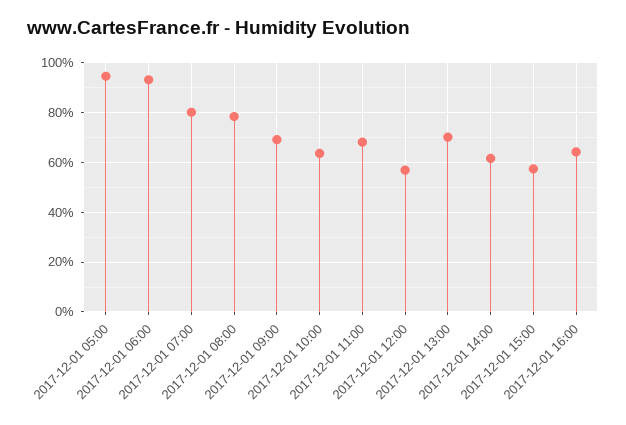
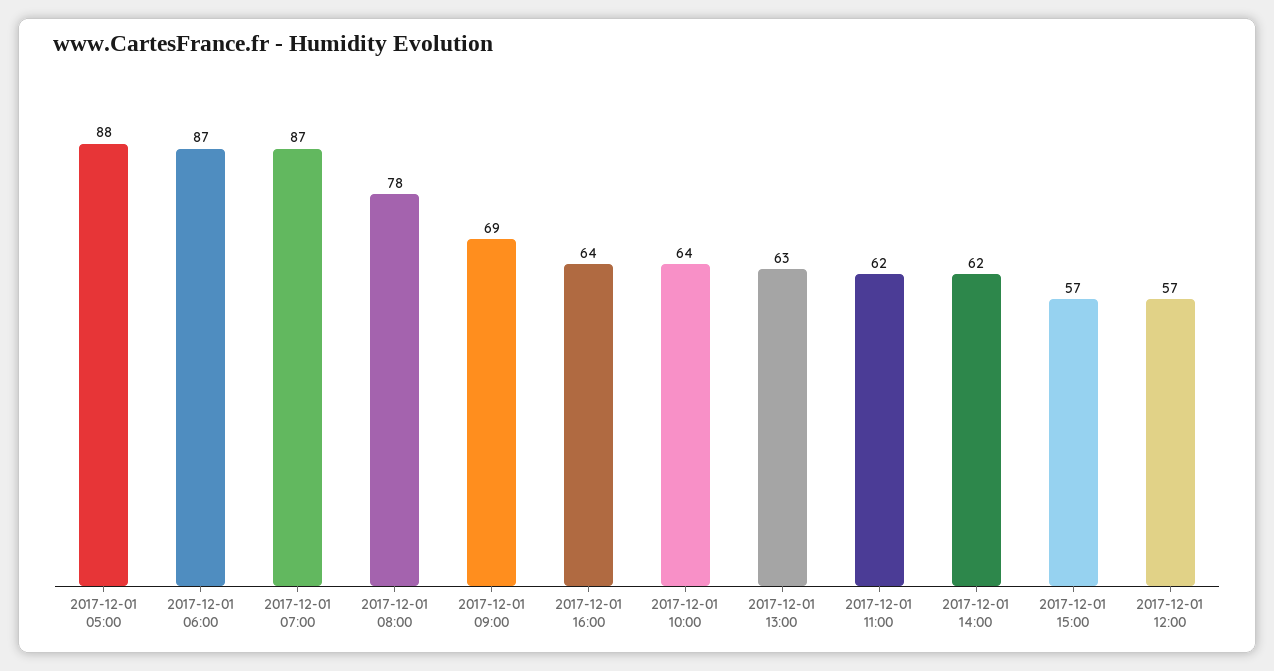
  {
-   "2017-12-01 05:00": 95,
+   "2017-12-01 05:00": 88,
-   "2017-12-01 06:00": 92.5,
+   "2017-12-01 06:00": 87,
-   "2017-12-01 07:00": 80,
+   "2017-12-01 07:00": 87,
    "2017-12-01 08:00": 78,
    "2017-12-01 09:00": 69,
    "2017-12-01 10:00": 64,
-   "2017-12-01 11:00": 67.5,
+   "2017-12-01 11:00": 62,
    "2017-12-01 12:00": 57,
-   "2017-12-01 13:00": 70,
+   "2017-12-01 13:00": 63,
    "2017-12-01 14:00": 62,
    "2017-12-01 15:00": 57,
    "2017-12-01 16:00": 64
  }

